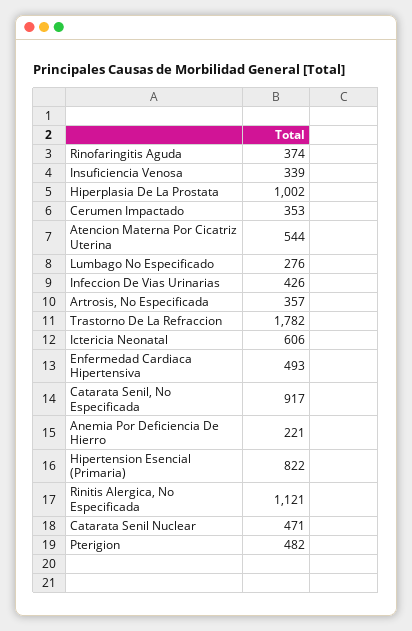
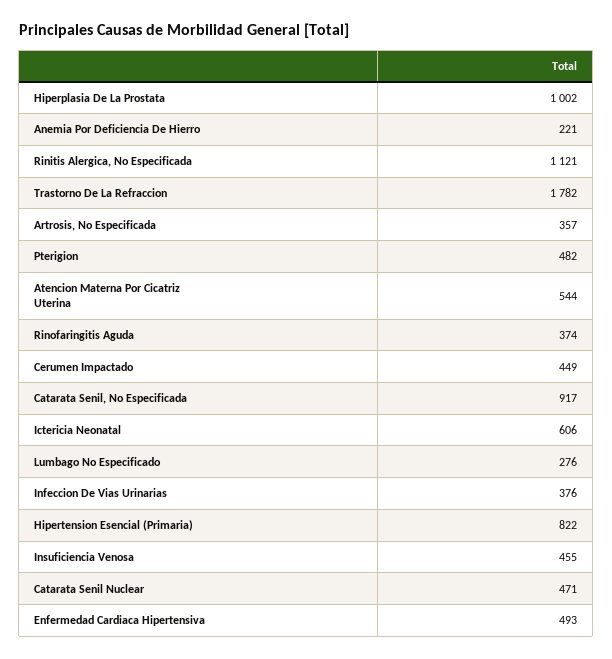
  {
    "Rinofaringitis Aguda": 374,
-   "Insuficiencia Venosa": 339,
+   "Insuficiencia Venosa": 455,
    "Hiperplasia De La Prostata": 1002,
-   "Cerumen Impactado": 353,
+   "Cerumen Impactado": 449,
    "Atencion Materna Por Cicatriz Uterina": 544,
    "Lumbago No Especificado": 276,
-   "Infeccion De Vias Urinarias": 426,
+   "Infeccion De Vias Urinarias": 376,
    "Artrosis, No Especificada": 357,
    "Trastorno De La Refraccion": 1782,
    "Ictericia Neonatal": 606,
    "Enfermedad Cardiaca Hipertensiva": 493,
    "Catarata Senil, No Especificada": 917,
    "Anemia Por Deficiencia De Hierro": 221,
    "Hipertension Esencial (Primaria)": 822,
    "Rinitis Alergica, No Especificada": 1121,
    "Catarata Senil Nuclear": 471,
    "Pterigion": 482
  }

